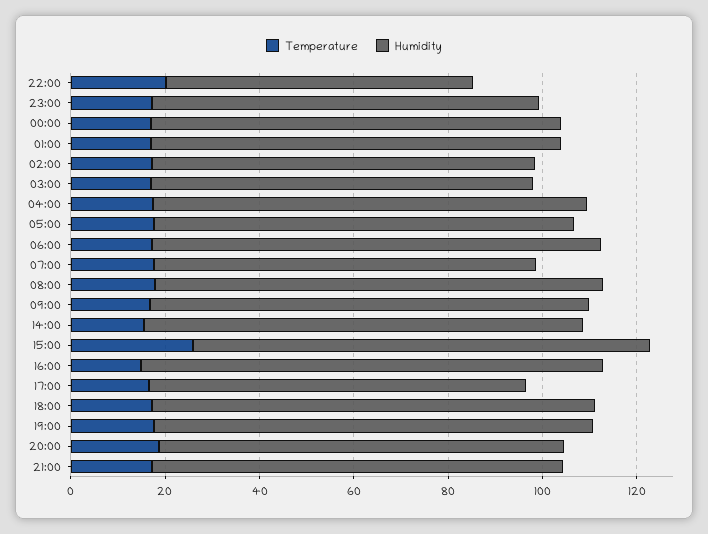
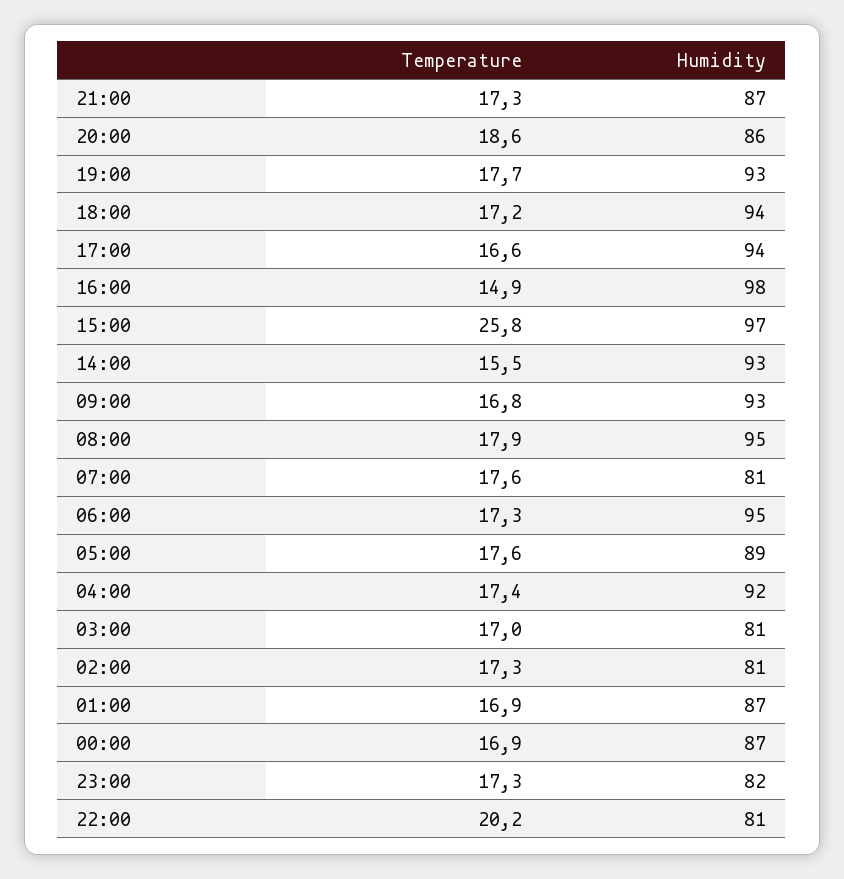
  {
    "Temperature": {
      "22:00": 20.2,
      "23:00": 17.3,
      "00:00": 16.9,
      "01:00": 16.9,
      "02:00": 17.3,
      "03:00": 17,
      "04:00": 17.4,
      "05:00": 17.6,
      "06:00": 17.3,
      "07:00": 17.6,
      "08:00": 17.9,
      "09:00": 16.8,
      "14:00": 15.5,
      "15:00": 25.8,
      "16:00": 14.9,
      "17:00": 16.6,
      "18:00": 17.2,
      "19:00": 17.7,
      "20:00": 18.6,
      "21:00": 17.3
    },
    "Humidity": {
-     "22:00": 65,
+     "22:00": 81,
      "23:00": 82,
      "00:00": 87,
      "01:00": 87,
      "02:00": 81,
      "03:00": 81,
      "04:00": 92,
      "05:00": 89,
      "06:00": 95,
      "07:00": 81,
      "08:00": 95,
      "09:00": 93,
      "14:00": 93,
      "15:00": 97,
      "16:00": 98,
-     "17:00": 80,
+     "17:00": 94,
      "18:00": 94,
      "19:00": 93,
      "20:00": 86,
      "21:00": 87
    }
  }

